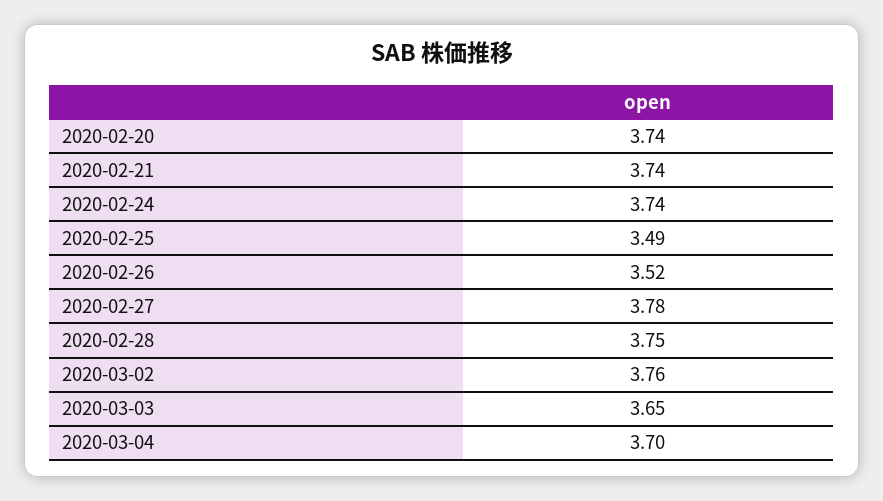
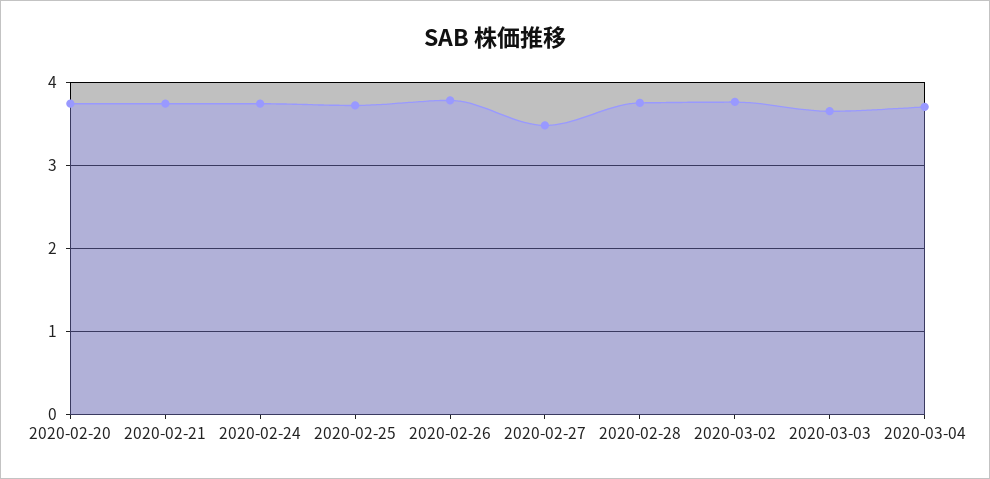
  {
    "2020-02-20": 3.74,
    "2020-02-21": 3.74,
    "2020-02-24": 3.74,
-   "2020-02-25": 3.49,
+   "2020-02-25": 3.7,
-   "2020-02-26": 3.52,
+   "2020-02-26": 3.8,
-   "2020-02-27": 3.78,
+   "2020-02-27": 3.5,
    "2020-02-28": 3.75,
    "2020-03-02": 3.76,
    "2020-03-03": 3.65,
    "2020-03-04": 3.7
  }

